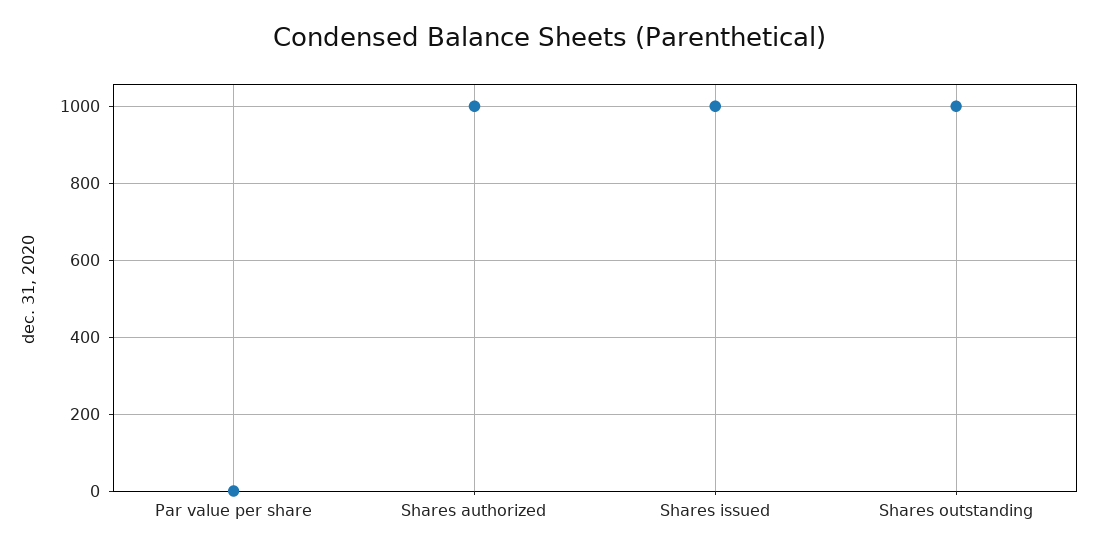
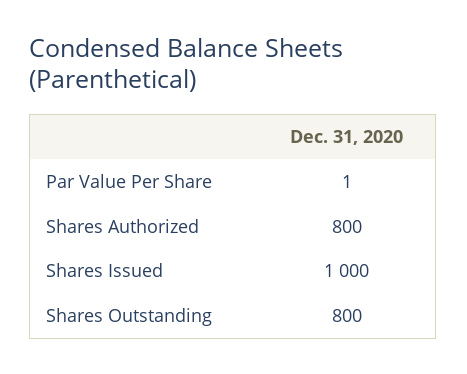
  {
    "Par value per share": 1,
-   "Shares authorized": 1000,
+   "Shares authorized": 800,
    "Shares issued": 1000,
-   "Shares outstanding": 1000
+   "Shares outstanding": 800
  }

